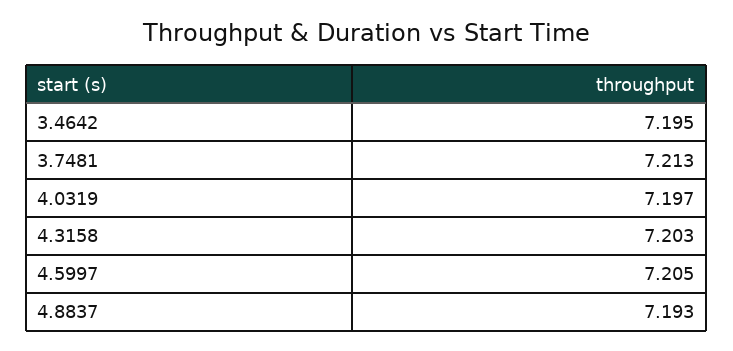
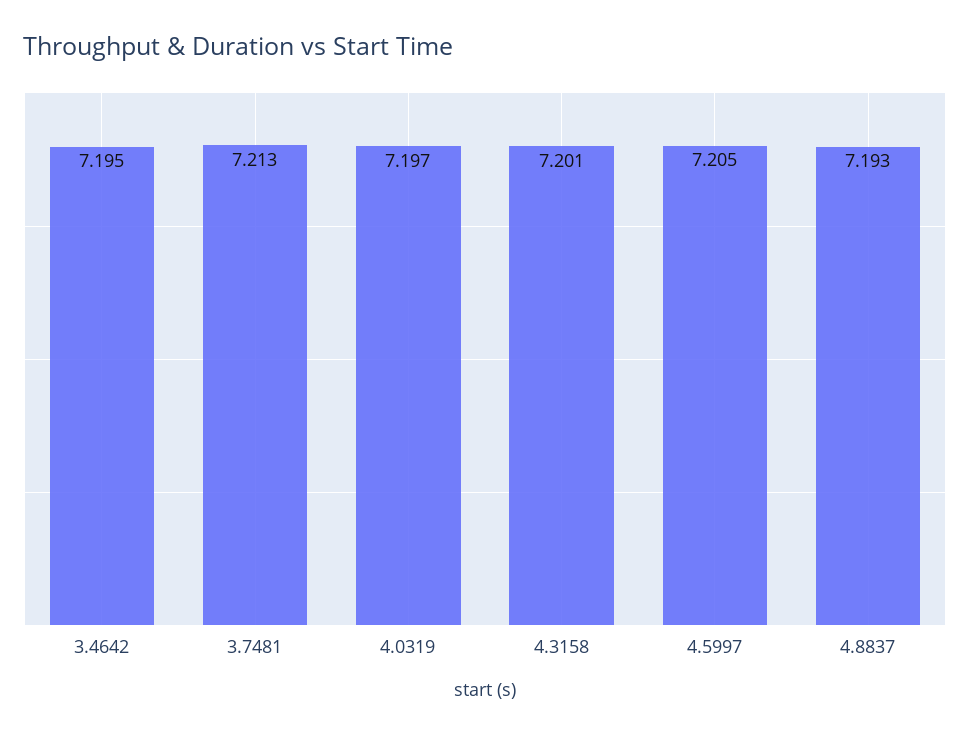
  {
    "3.4642": 7.195,
    "3.7481": 7.213,
    "4.0319": 7.197,
-   "4.3158": 7.203,
+   "4.3158": 7.201,
    "4.5997": 7.205,
    "4.8837": 7.193
  }

